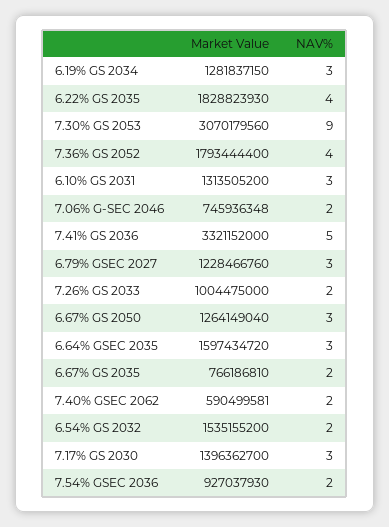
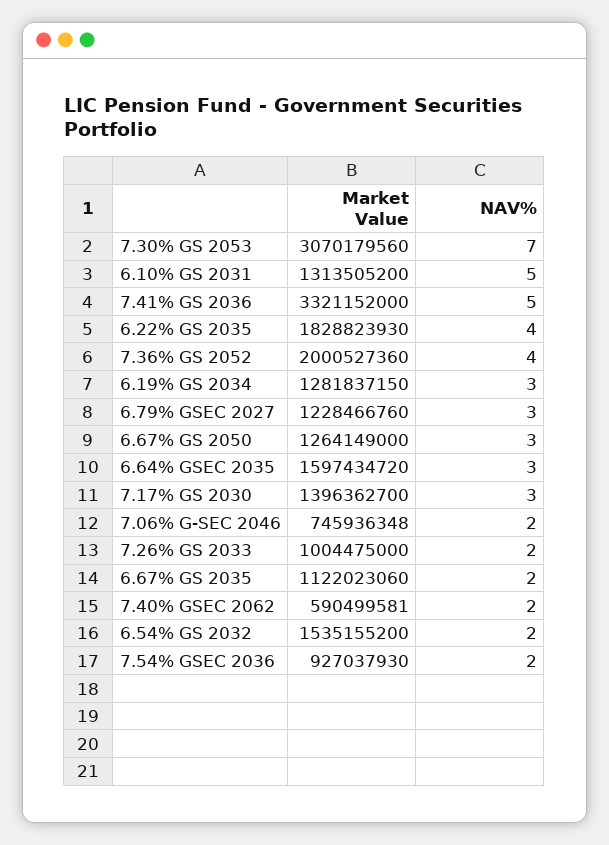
  {
    "Market Value": {
      "6.19% GS 2034": 1281837150,
      "6.22% GS 2035": 1828823930,
      "7.30% GS 2053": 3070179560,
-     "7.36% GS 2052": 1793444400,
+     "7.36% GS 2052": 2000527360,
      "6.10% GS 2031": 1313505200,
      "7.06% G-SEC 2046": 745936348,
      "7.41% GS 2036": 3321152000,
      "6.79% GSEC 2027": 1228466760,
      "7.26% GS 2033": 1004475000,
-     "6.67% GS 2050": 1264149040,
+     "6.67% GS 2050": 1264149000,
      "6.64% GSEC 2035": 1597434720,
-     "6.67% GS 2035": 766186810,
+     "6.67% GS 2035": 1122023060,
      "7.40% GSEC 2062": 590499581,
      "6.54% GS 2032": 1535155200,
      "7.17% GS 2030": 1396362700,
      "7.54% GSEC 2036": 927037930
    },
    "NAV%": {
      "6.19% GS 2034": 3,
      "6.22% GS 2035": 4,
-     "7.30% GS 2053": 9,
+     "7.30% GS 2053": 7,
      "7.36% GS 2052": 4,
-     "6.10% GS 2031": 3,
+     "6.10% GS 2031": 5,
      "7.06% G-SEC 2046": 2,
      "7.41% GS 2036": 5,
      "6.79% GSEC 2027": 3,
      "7.26% GS 2033": 2,
      "6.67% GS 2050": 3,
      "6.64% GSEC 2035": 3,
      "6.67% GS 2035": 2,
      "7.40% GSEC 2062": 2,
      "6.54% GS 2032": 2,
      "7.17% GS 2030": 3,
      "7.54% GSEC 2036": 2
    }
  }

